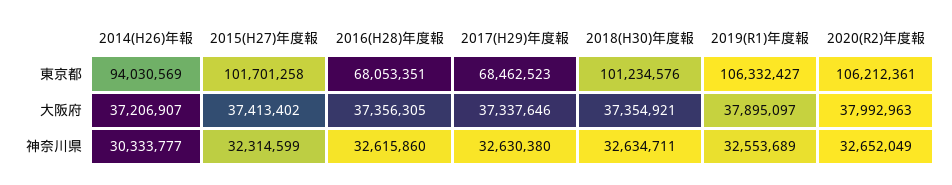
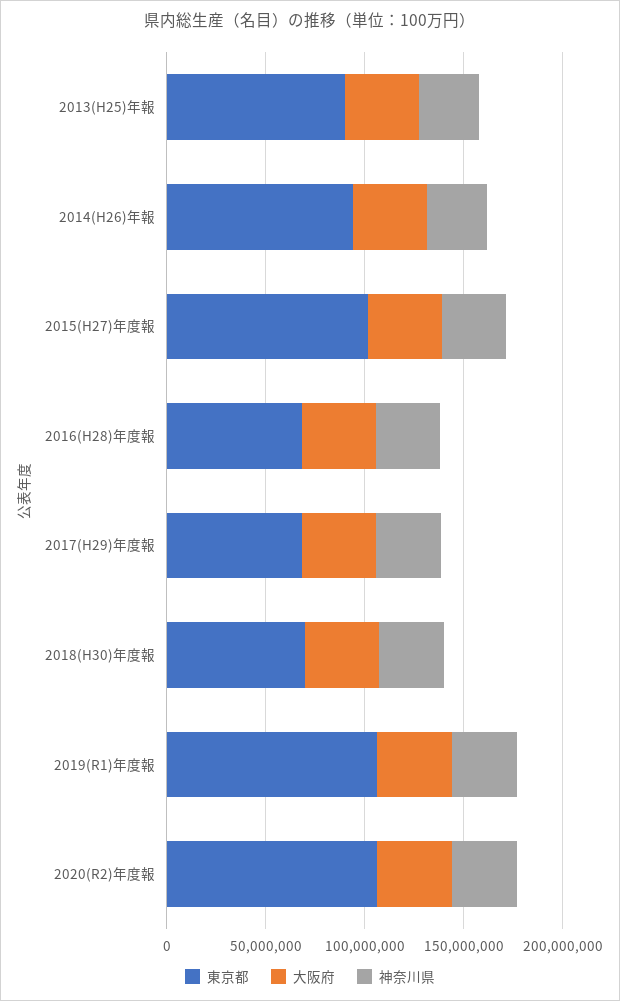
  {
    "東京都": {
      "2014(H26)年報": 94030569,
      "2015(H27)年度報": 101701258,
      "2016(H28)年度報": 68053351,
      "2017(H29)年度報": 68462523,
-     "2018(H30)年度報": 101234576,
+     "2018(H30)年度報": 70000000,
      "2019(R1)年度報": 106332427,
-     "2020(R2)年度報": 106212361
+     "2020(R2)年度報": 106212361,
+     "2013(H25)年報": 90000000
    },
    "大阪府": {
      "2014(H26)年報": 37206907,
      "2015(H27)年度報": 37413402,
      "2016(H28)年度報": 37356305,
      "2017(H29)年度報": 37337646,
      "2018(H30)年度報": 37354921,
      "2019(R1)年度報": 37895097,
-     "2020(R2)年度報": 37992963
+     "2020(R2)年度報": 37992963,
+     "2013(H25)年報": 40000000
    },
    "神奈川県": {
      "2014(H26)年報": 30333777,
      "2015(H27)年度報": 32314599,
      "2016(H28)年度報": 32615860,
      "2017(H29)年度報": 32630380,
      "2018(H30)年度報": 32634711,
      "2019(R1)年度報": 32553689,
-     "2020(R2)年度報": 32652049
+     "2020(R2)年度報": 32652049,
+     "2013(H25)年報": 30000000
    }
  }

